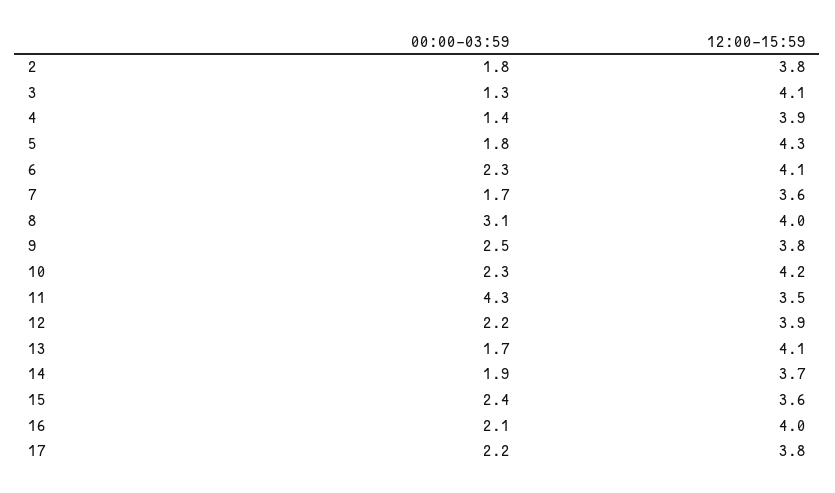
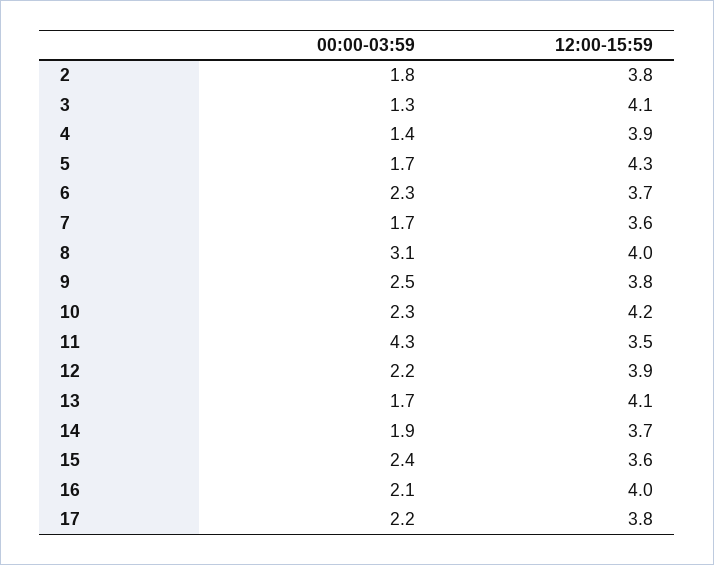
  {
    "00:00-03:59": {
      "2": 1.8,
      "3": 1.3,
      "4": 1.4,
-     "5": 1.8,
+     "5": 1.7,
      "6": 2.3,
      "7": 1.7,
      "8": 3.1,
      "9": 2.5,
      "10": 2.3,
      "11": 4.3,
      "12": 2.2,
      "13": 1.7,
      "14": 1.9,
      "15": 2.4,
      "16": 2.1,
      "17": 2.2
    },
    "12:00-15:59": {
      "2": 3.8,
      "3": 4.1,
      "4": 3.9,
      "5": 4.3,
-     "6": 4.1,
+     "6": 3.7,
      "7": 3.6,
      "8": 4,
      "9": 3.8,
      "10": 4.2,
      "11": 3.5,
      "12": 3.9,
      "13": 4.1,
      "14": 3.7,
      "15": 3.6,
      "16": 4,
      "17": 3.8
    }
  }

